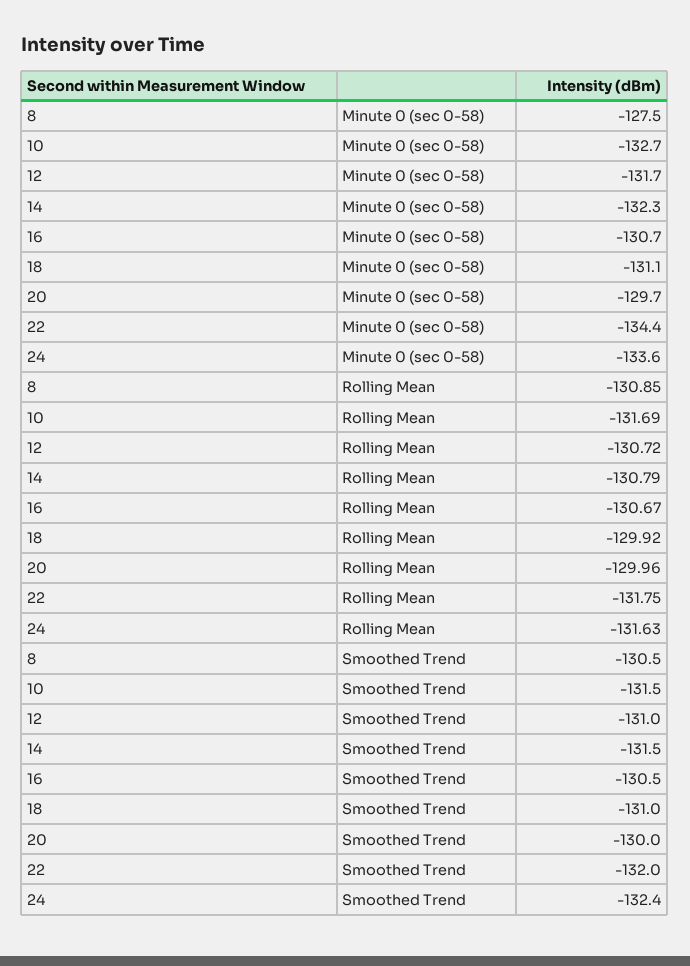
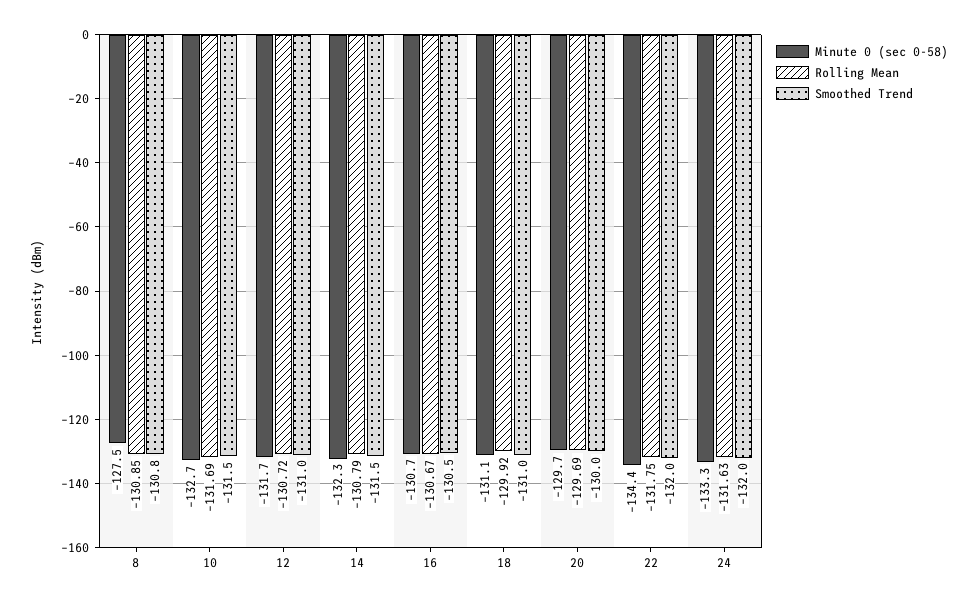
  {
    "Minute 0 (sec 0-58)": {
      "8": -127.5,
      "10": -132.7,
      "12": -131.7,
      "14": -132.3,
      "16": -130.7,
      "18": -131.1,
      "20": -129.7,
      "22": -134.4,
-     "24": -133.6
+     "24": -133.3
    },
    "Rolling Mean": {
      "8": -130.85,
      "10": -131.69,
      "12": -130.72,
      "14": -130.79,
      "16": -130.67,
      "18": -129.92,
-     "20": -129.96,
+     "20": -129.69,
      "22": -131.75,
      "24": -131.63
    },
    "Smoothed Trend": {
-     "8": -130.5,
+     "8": -130.8,
      "10": -131.5,
      "12": -131,
      "14": -131.5,
      "16": -130.5,
      "18": -131,
      "20": -130,
      "22": -132,
-     "24": -132.4
+     "24": -132
    }
  }

